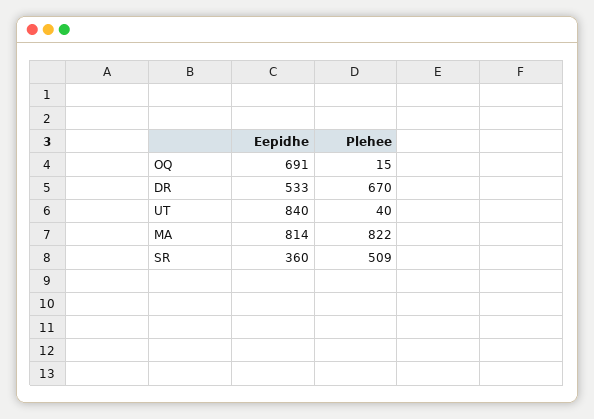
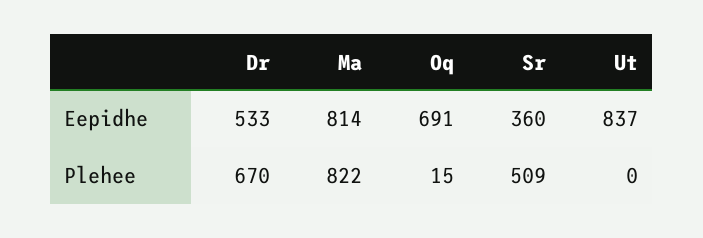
  {
    "Eepidhe": {
      "OQ": 691,
      "DR": 533,
-     "UT": 840,
+     "UT": 837,
      "MA": 814,
      "SR": 360
    },
    "Plehee": {
      "OQ": 15,
      "DR": 670,
-     "UT": 40,
+     "UT": 0,
      "MA": 822,
      "SR": 509
    }
  }

